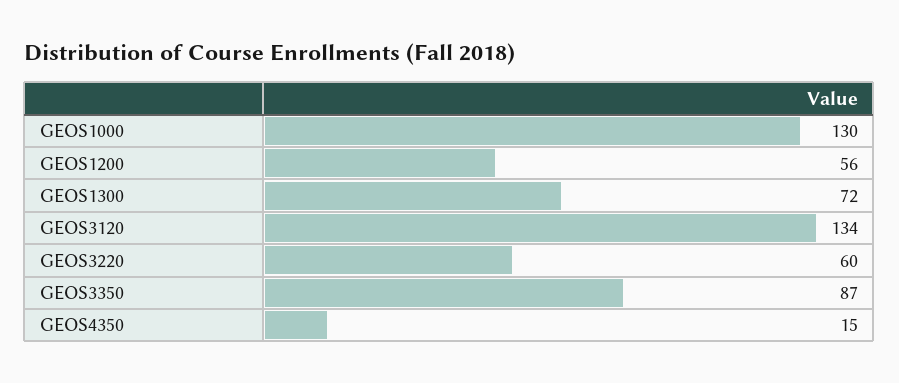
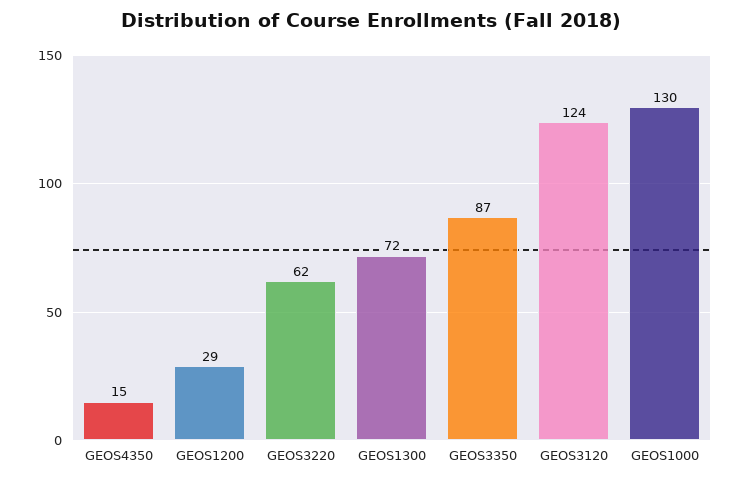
  {
    "GEOS1000": 130,
-   "GEOS1200": 56,
+   "GEOS1200": 29,
    "GEOS1300": 72,
-   "GEOS3120": 134,
+   "GEOS3120": 124,
-   "GEOS3220": 60,
+   "GEOS3220": 62,
    "GEOS3350": 87,
    "GEOS4350": 15
  }

